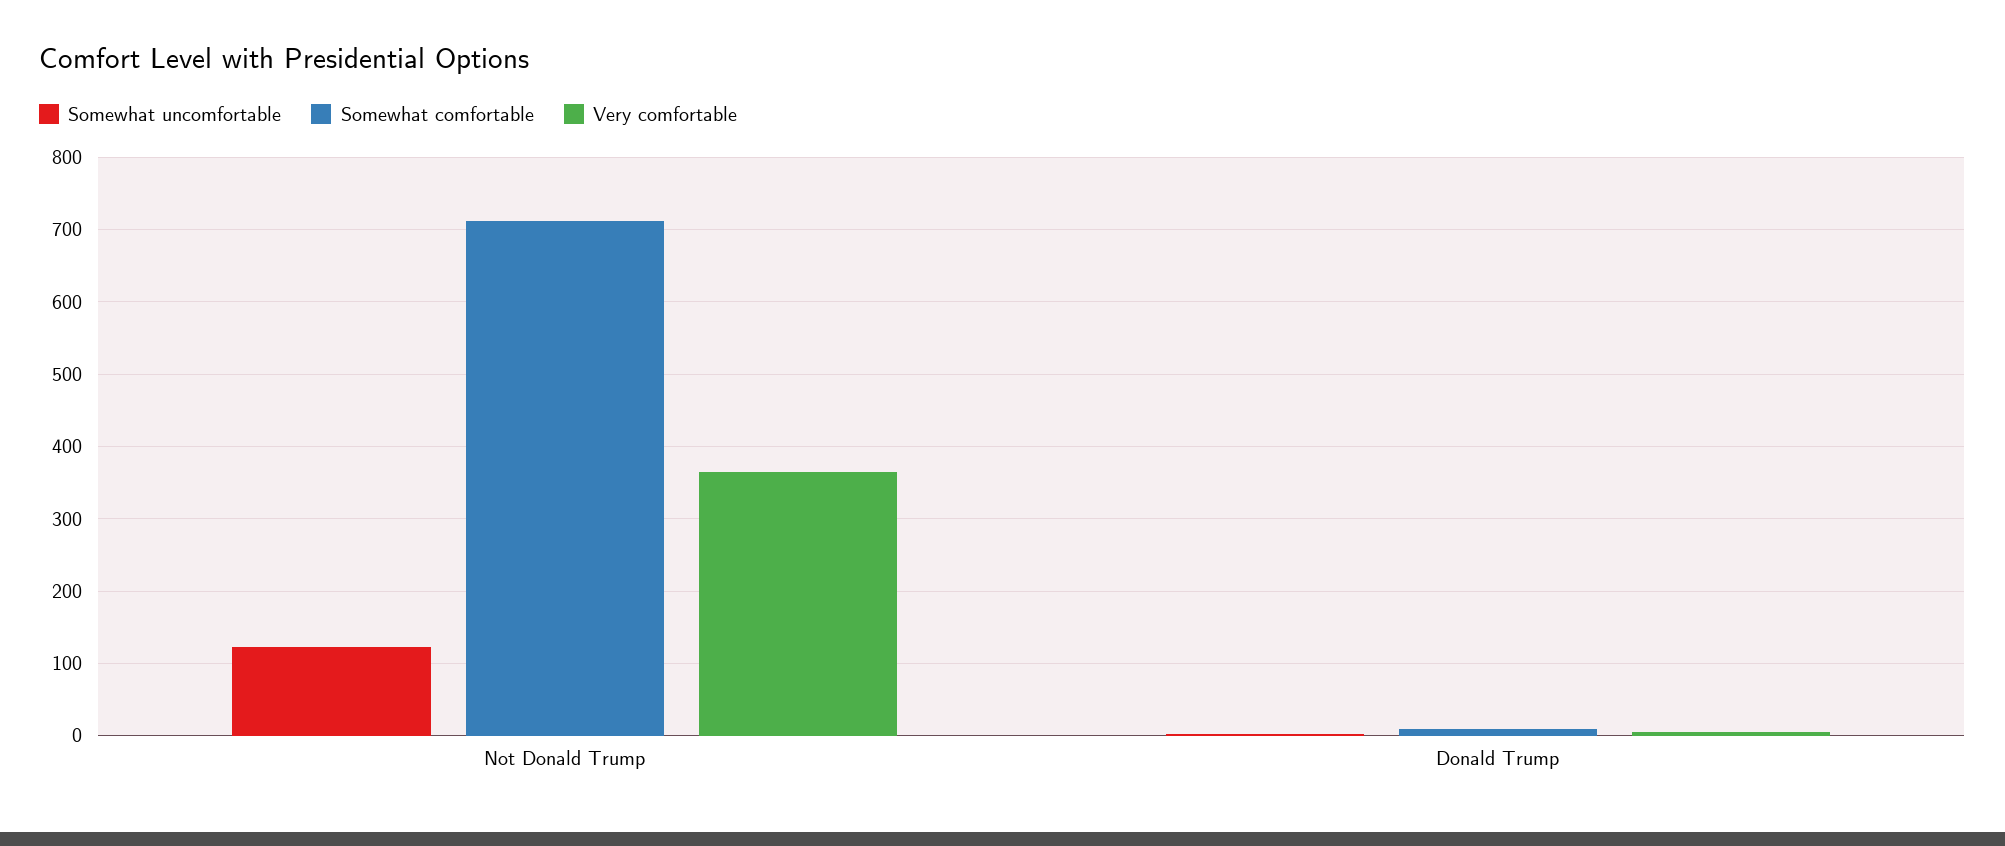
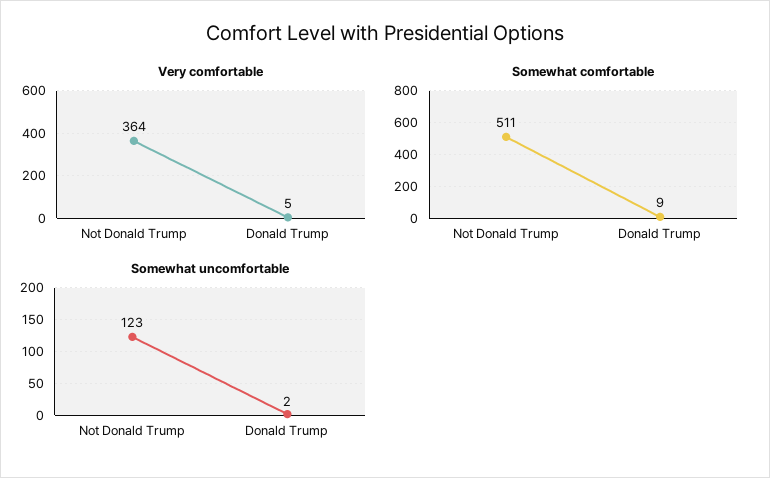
  {
    "Somewhat uncomfortable": {
      "Not Donald Trump": 123,
      "Donald Trump": 2
    },
    "Somewhat comfortable": {
-     "Not Donald Trump": 710,
+     "Not Donald Trump": 511,
      "Donald Trump": 9
    },
    "Very comfortable": {
      "Not Donald Trump": 364,
      "Donald Trump": 5
    }
  }

